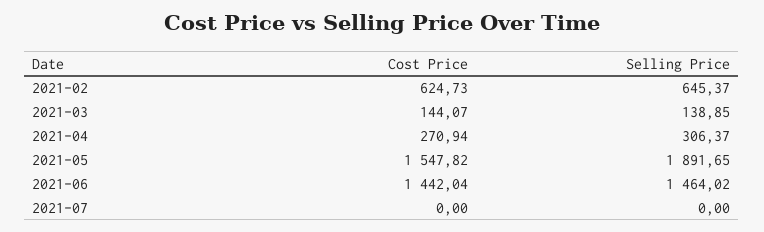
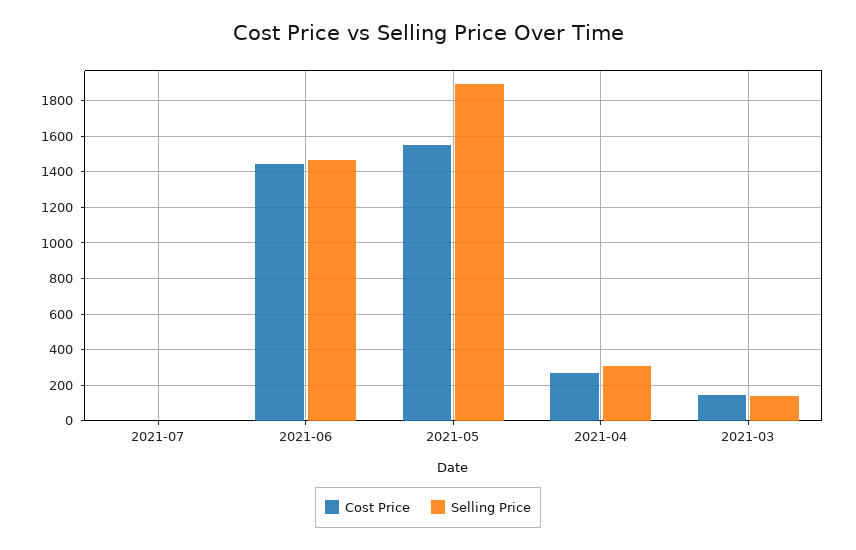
  {
    "Cost Price": {
-     "2021-02": 624.73,
      "2021-03": 144.07,
      "2021-04": 270.94,
      "2021-05": 1547.82,
      "2021-06": 1442.04,
      "2021-07": 0
    },
    "Selling Price": {
-     "2021-02": 645.37,
      "2021-03": 138.85,
      "2021-04": 306.37,
      "2021-05": 1891.65,
      "2021-06": 1464.02,
      "2021-07": 0
    }
  }

